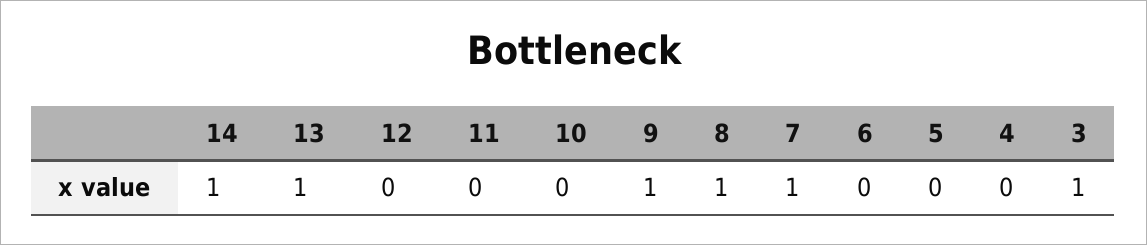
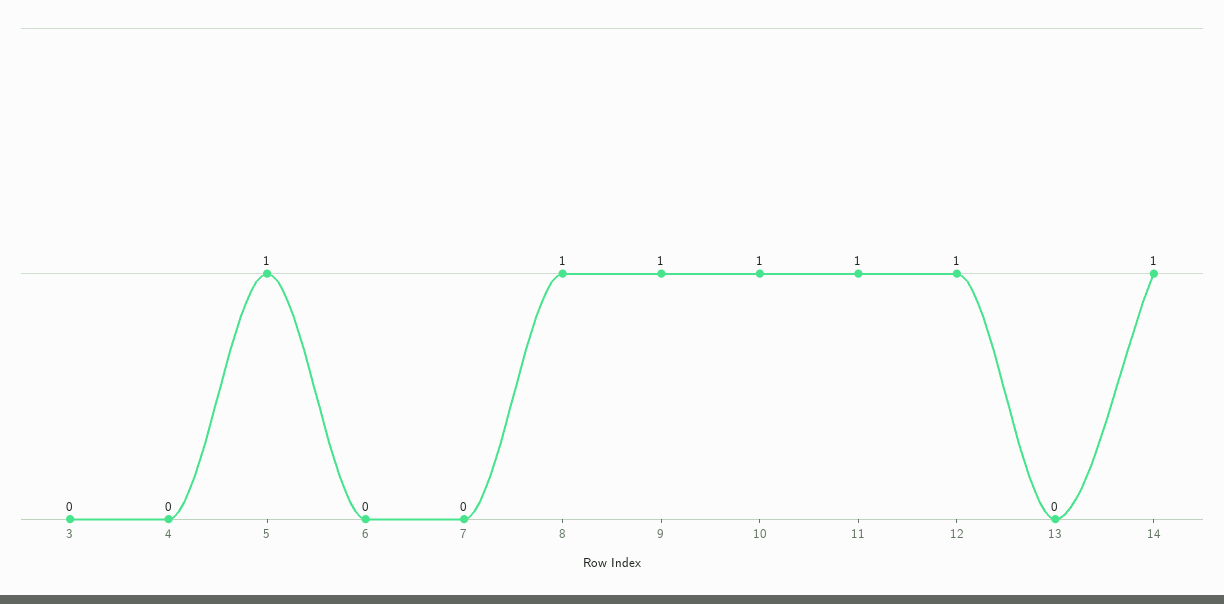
  {
    "14": 1,
-   "13": 1,
+   "13": 0,
-   "12": 0,
+   "12": 1,
-   "11": 0,
+   "11": 1,
-   "10": 0,
+   "10": 1,
    "9": 1,
    "8": 1,
-   "7": 1,
+   "7": 0,
    "6": 0,
-   "5": 0,
+   "5": 1,
    "4": 0,
-   "3": 1
+   "3": 0
  }

